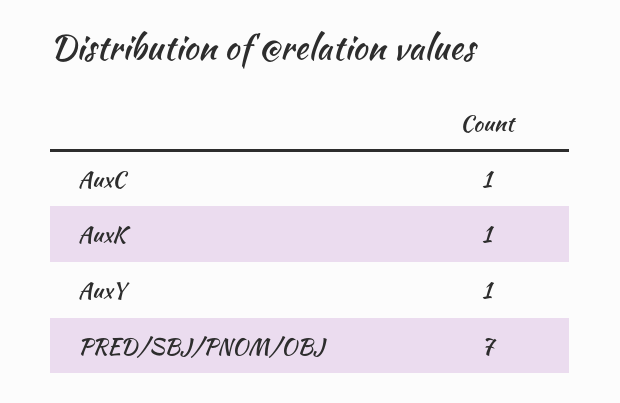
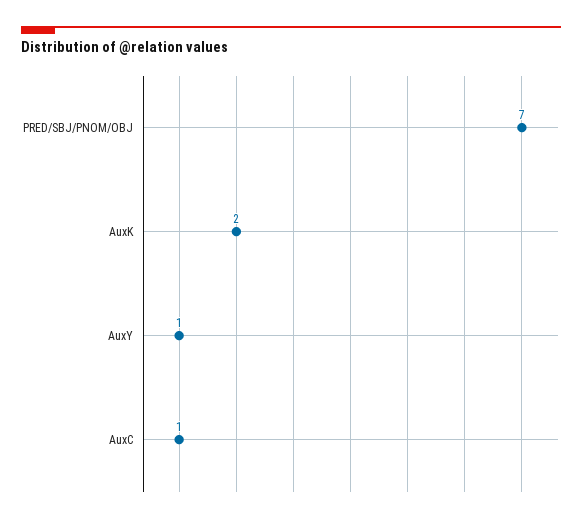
  {
    "AuxC": 1,
-   "AuxK": 1,
+   "AuxK": 2,
    "AuxY": 1,
    "PRED/SBJ/PNOM/OBJ": 7
  }

